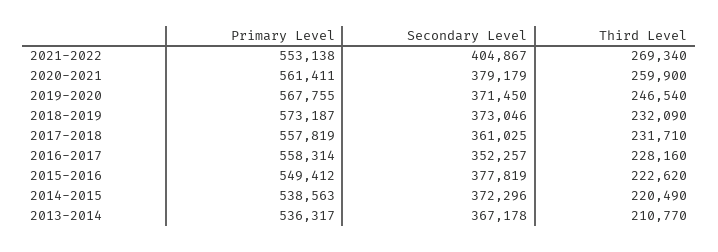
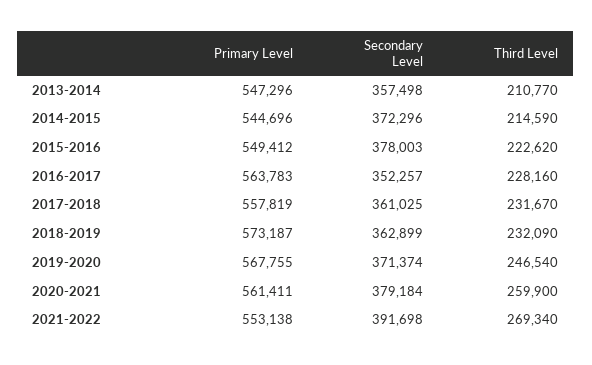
  {
    "Primary Level": {
      "2021-2022": 553138,
      "2020-2021": 561411,
      "2019-2020": 567755,
      "2018-2019": 573187,
      "2017-2018": 557819,
-     "2016-2017": 558314,
+     "2016-2017": 563783,
      "2015-2016": 549412,
-     "2014-2015": 538563,
+     "2014-2015": 544696,
-     "2013-2014": 536317
+     "2013-2014": 547296
    },
    "Secondary Level": {
-     "2021-2022": 404867,
+     "2021-2022": 391698,
-     "2020-2021": 379179,
+     "2020-2021": 379184,
-     "2019-2020": 371450,
+     "2019-2020": 371374,
-     "2018-2019": 373046,
+     "2018-2019": 362899,
      "2017-2018": 361025,
      "2016-2017": 352257,
-     "2015-2016": 377819,
+     "2015-2016": 378003,
      "2014-2015": 372296,
-     "2013-2014": 367178
+     "2013-2014": 357498
    },
    "Third Level": {
      "2021-2022": 269340,
      "2020-2021": 259900,
      "2019-2020": 246540,
      "2018-2019": 232090,
-     "2017-2018": 231710,
+     "2017-2018": 231670,
      "2016-2017": 228160,
      "2015-2016": 222620,
-     "2014-2015": 220490,
+     "2014-2015": 214590,
      "2013-2014": 210770
    }
  }

